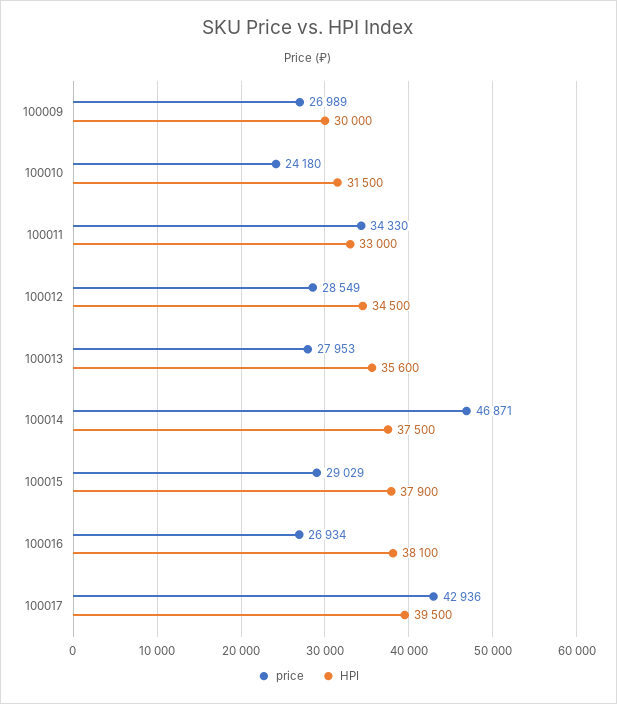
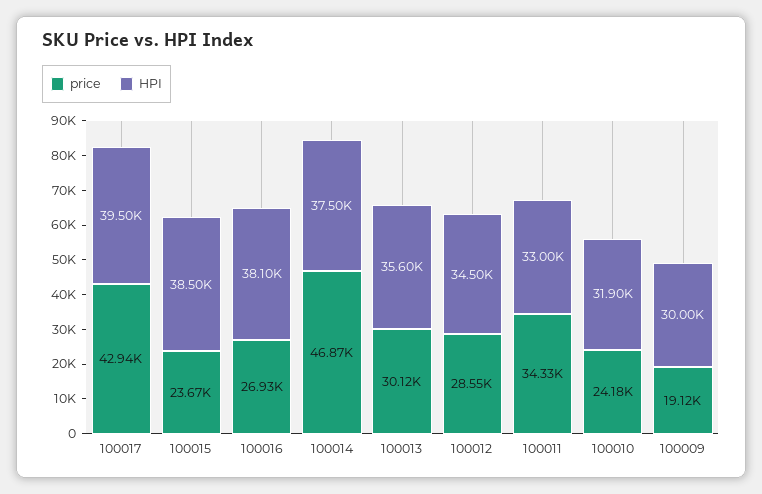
  {
    "price": {
-     "100009": 26989,
+     "100009": 19120,
      "100010": 24180,
      "100011": 34330,
      "100012": 28549,
-     "100013": 27953,
+     "100013": 30120,
      "100014": 46871,
-     "100015": 29029,
+     "100015": 23670,
      "100016": 26934,
      "100017": 42936
    },
    "HPI": {
      "100009": 30000,
-     "100010": 31500,
+     "100010": 31900,
      "100011": 33000,
      "100012": 34500,
      "100013": 35600,
      "100014": 37500,
-     "100015": 37900,
+     "100015": 38500,
      "100016": 38100,
      "100017": 39500
    }
  }

